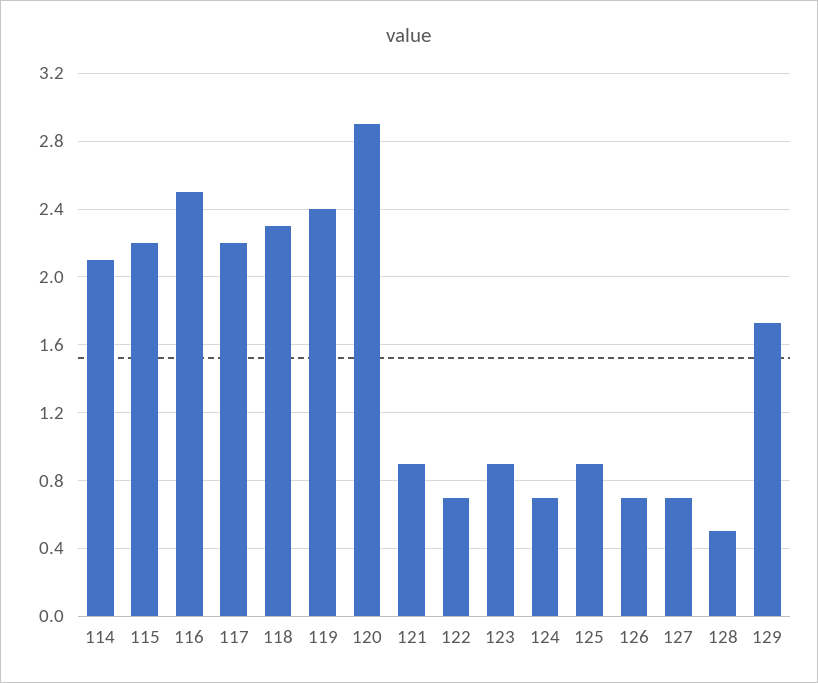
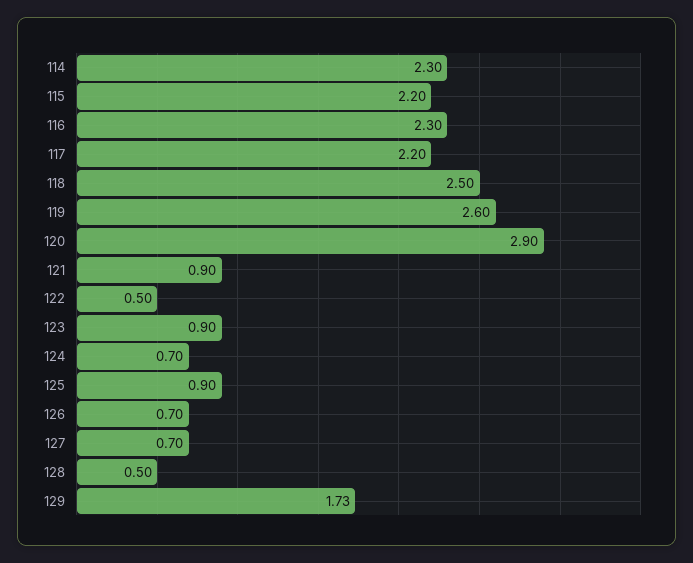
  {
-   "114": 2.1,
+   "114": 2.3,
    "115": 2.2,
-   "116": 2.5,
+   "116": 2.3,
    "117": 2.2,
-   "118": 2.3,
+   "118": 2.5,
-   "119": 2.4,
+   "119": 2.6,
    "120": 2.9,
    "121": 0.9,
-   "122": 0.7,
+   "122": 0.5,
    "123": 0.9,
    "124": 0.7,
    "125": 0.9,
    "126": 0.7,
    "127": 0.7,
    "128": 0.5,
    "129": 1.73
  }

